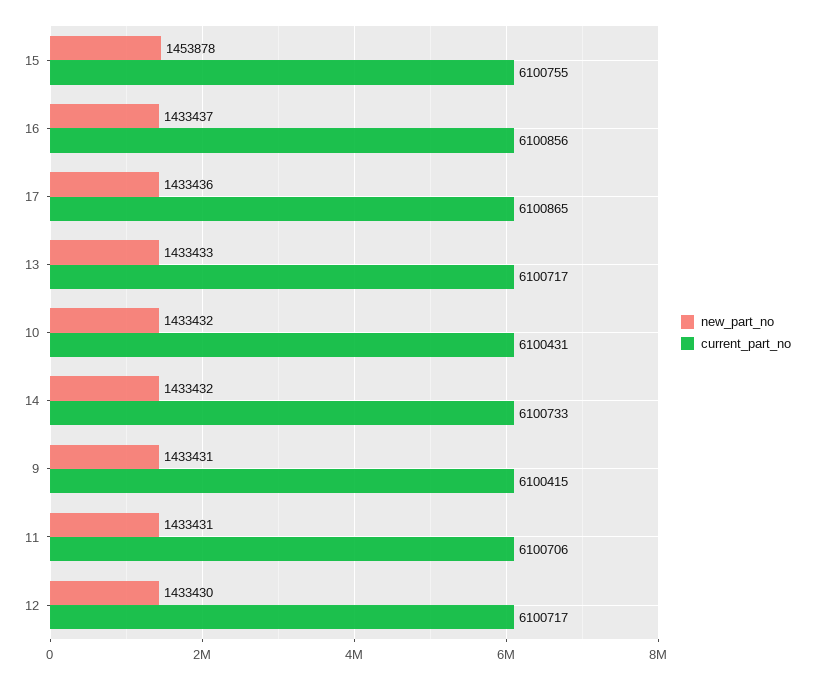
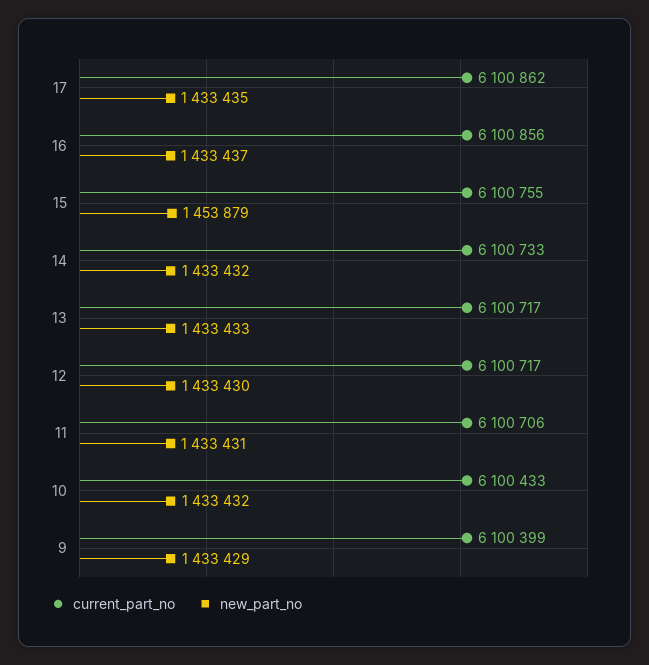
  {
    "new_part_no": {
-     "15": 1453878,
+     "15": 1453879,
      "16": 1433437,
-     "17": 1433436,
+     "17": 1433435,
      "13": 1433433,
      "10": 1433432,
      "14": 1433432,
-     "9": 1433431,
+     "9": 1433429,
      "11": 1433431,
      "12": 1433430
    },
    "current_part_no": {
      "15": 6100755,
      "16": 6100856,
-     "17": 6100865,
+     "17": 6100862,
      "13": 6100717,
-     "10": 6100431,
+     "10": 6100433,
      "14": 6100733,
-     "9": 6100415,
+     "9": 6100399,
      "11": 6100706,
      "12": 6100717
    }
  }

